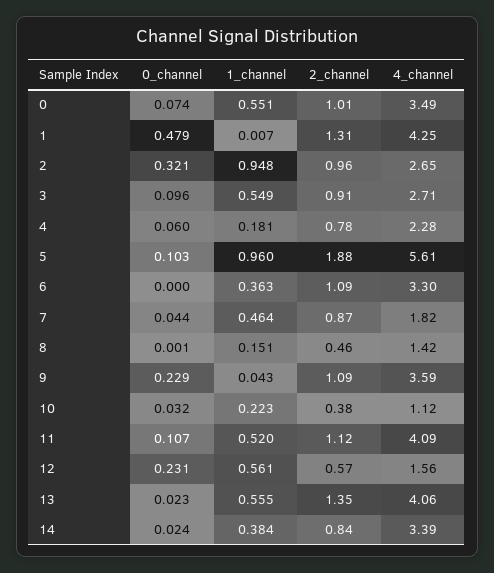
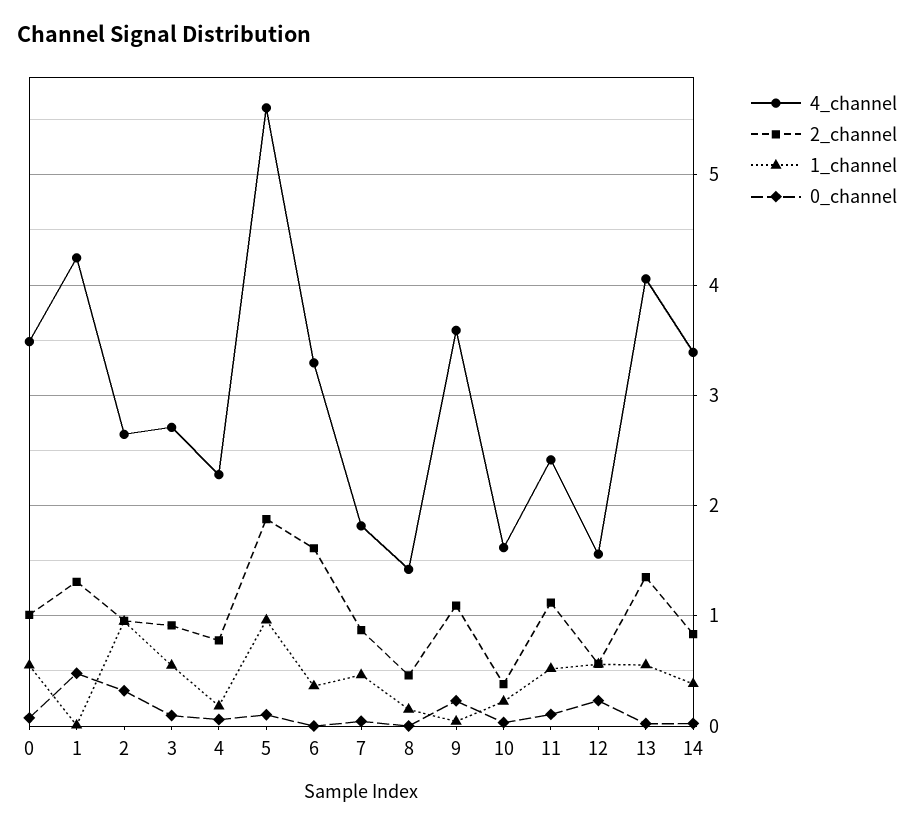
  {
    "0_channel": {
      "0": 0.074,
      "1": 0.479,
      "2": 0.321,
      "3": 0.096,
      "4": 0.06,
      "5": 0.103,
      "6": 0,
      "7": 0.044,
      "8": 0.001,
      "9": 0.229,
      "10": 0.032,
      "11": 0.107,
      "12": 0.231,
      "13": 0.023,
      "14": 0.024
    },
    "1_channel": {
      "0": 0.551,
      "1": 0.007,
      "2": 0.948,
      "3": 0.549,
      "4": 0.181,
      "5": 0.96,
      "6": 0.363,
      "7": 0.464,
      "8": 0.151,
      "9": 0.043,
      "10": 0.223,
      "11": 0.52,
      "12": 0.561,
      "13": 0.555,
      "14": 0.384
    },
    "2_channel": {
      "0": 1.01,
      "1": 1.31,
      "2": 0.96,
      "3": 0.91,
      "4": 0.78,
      "5": 1.88,
-     "6": 1.09,
+     "6": 1.6,
      "7": 0.87,
      "8": 0.46,
      "9": 1.09,
      "10": 0.38,
      "11": 1.12,
      "12": 0.57,
      "13": 1.35,
      "14": 0.84
    },
    "4_channel": {
      "0": 3.49,
      "1": 4.25,
      "2": 2.65,
      "3": 2.71,
      "4": 2.28,
      "5": 5.61,
      "6": 3.3,
      "7": 1.82,
      "8": 1.42,
      "9": 3.59,
-     "10": 1.12,
+     "10": 1.6,
-     "11": 4.09,
+     "11": 2.4,
      "12": 1.56,
      "13": 4.06,
      "14": 3.39
    }
  }

